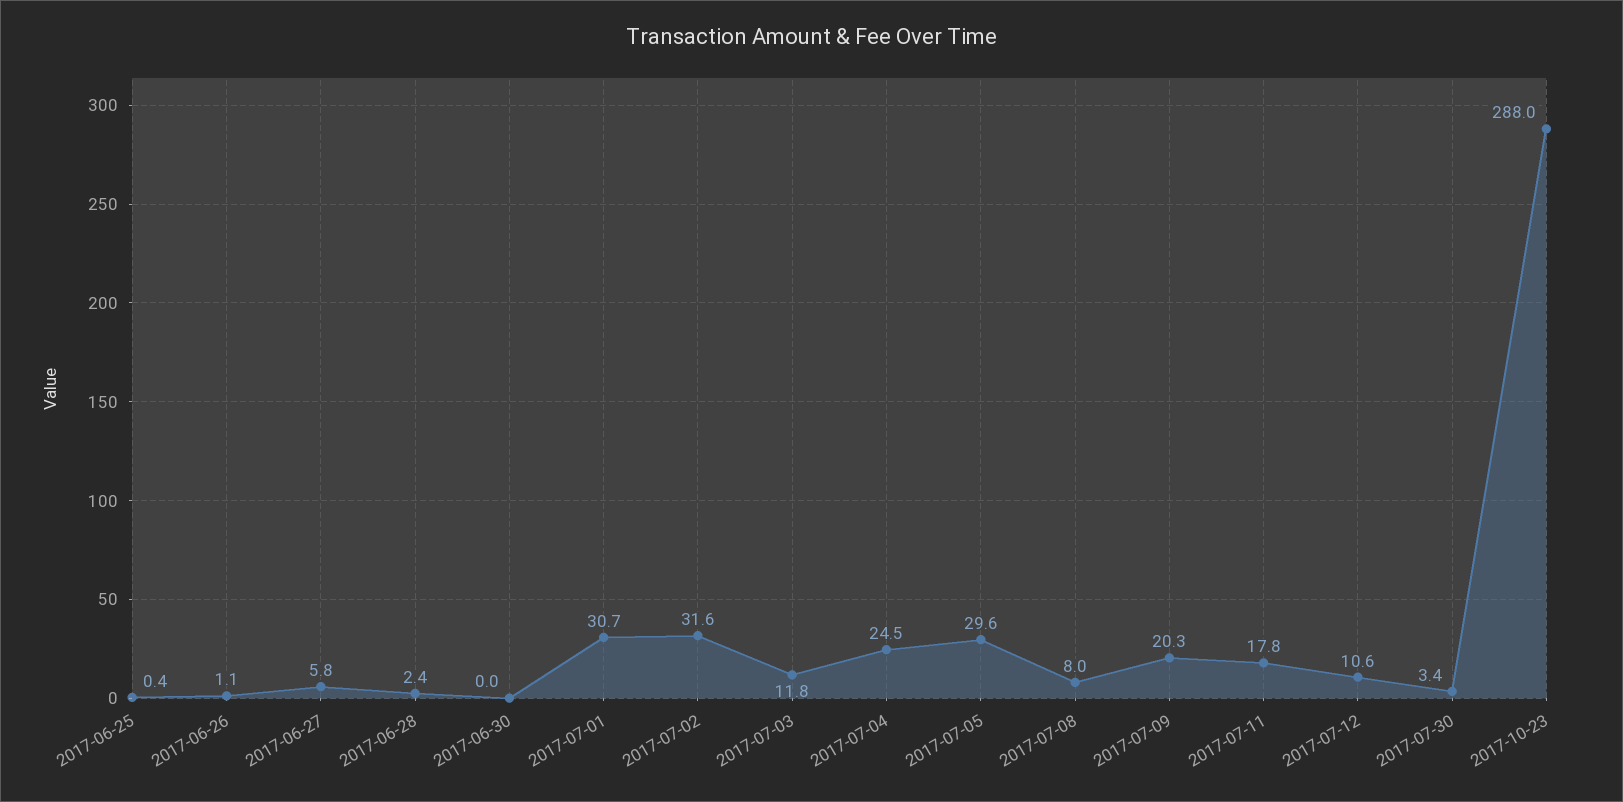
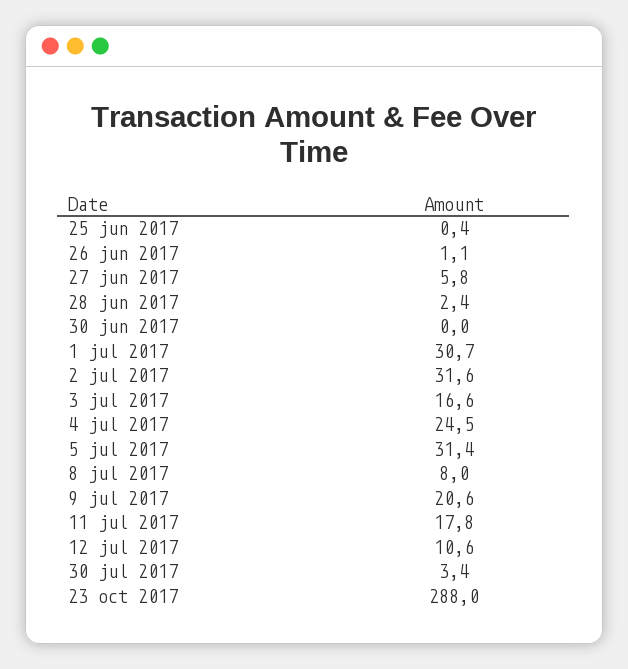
  {
    "2017-06-25": 0.4,
    "2017-06-26": 1.1,
    "2017-06-27": 5.8,
    "2017-06-28": 2.4,
    "2017-06-30": 0,
    "2017-07-01": 30.7,
    "2017-07-02": 31.6,
-   "2017-07-03": 11.8,
+   "2017-07-03": 16.6,
    "2017-07-04": 24.5,
-   "2017-07-05": 29.6,
+   "2017-07-05": 31.4,
    "2017-07-08": 8,
-   "2017-07-09": 20.3,
+   "2017-07-09": 20.6,
    "2017-07-11": 17.8,
    "2017-07-12": 10.6,
    "2017-07-30": 3.4,
    "2017-10-23": 288
  }

